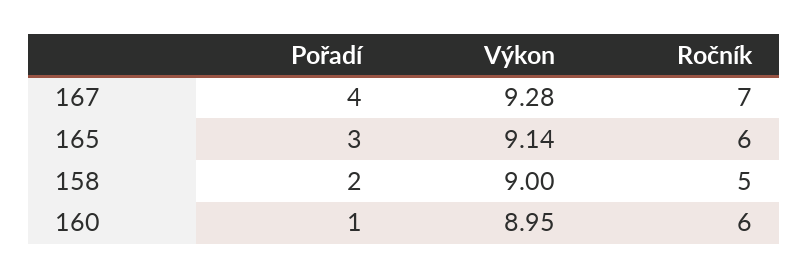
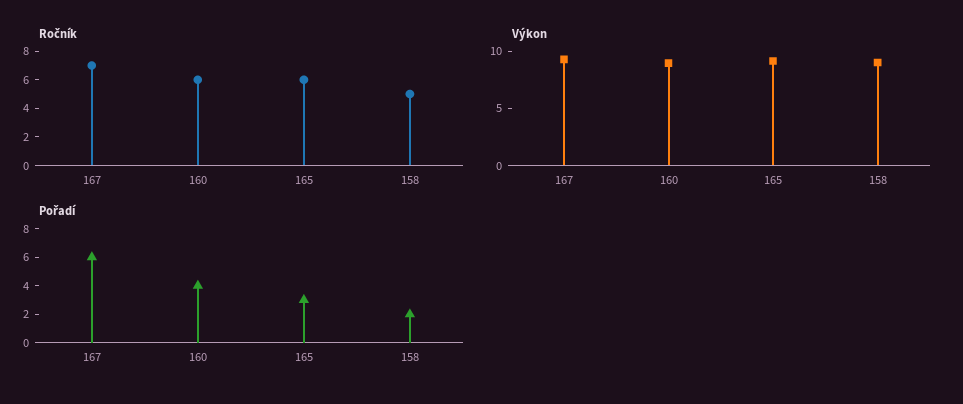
  {
    "Pořadí": {
-     "167": 4,
+     "167": 6,
      "165": 3,
      "158": 2,
-     "160": 1
+     "160": 4
    },
    "Výkon": {
      "167": 9.28,
      "165": 9.14,
      "158": 9,
      "160": 8.95
    },
    "Ročník": {
      "167": 7,
      "165": 6,
      "158": 5,
      "160": 6
    }
  }

